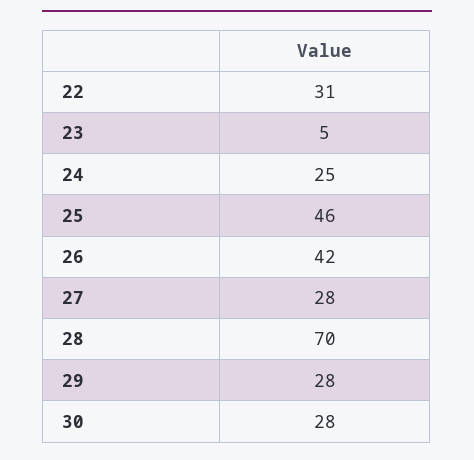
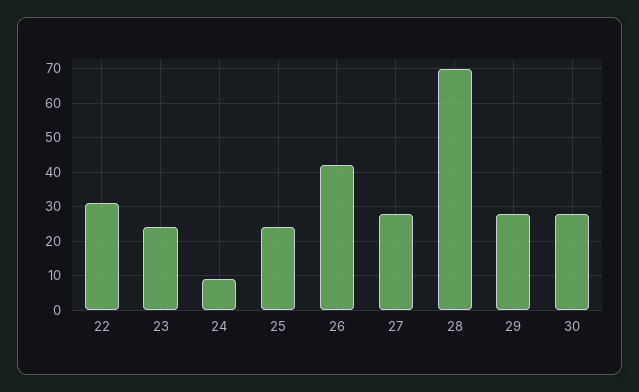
  {
    "22": 31,
-   "23": 5,
+   "23": 25,
-   "24": 25,
+   "24": 10,
-   "25": 46,
+   "25": 25,
    "26": 42,
    "27": 28,
    "28": 70,
    "29": 28,
    "30": 28
  }

